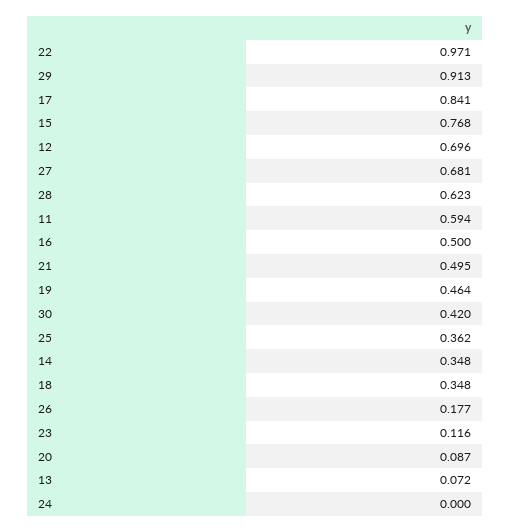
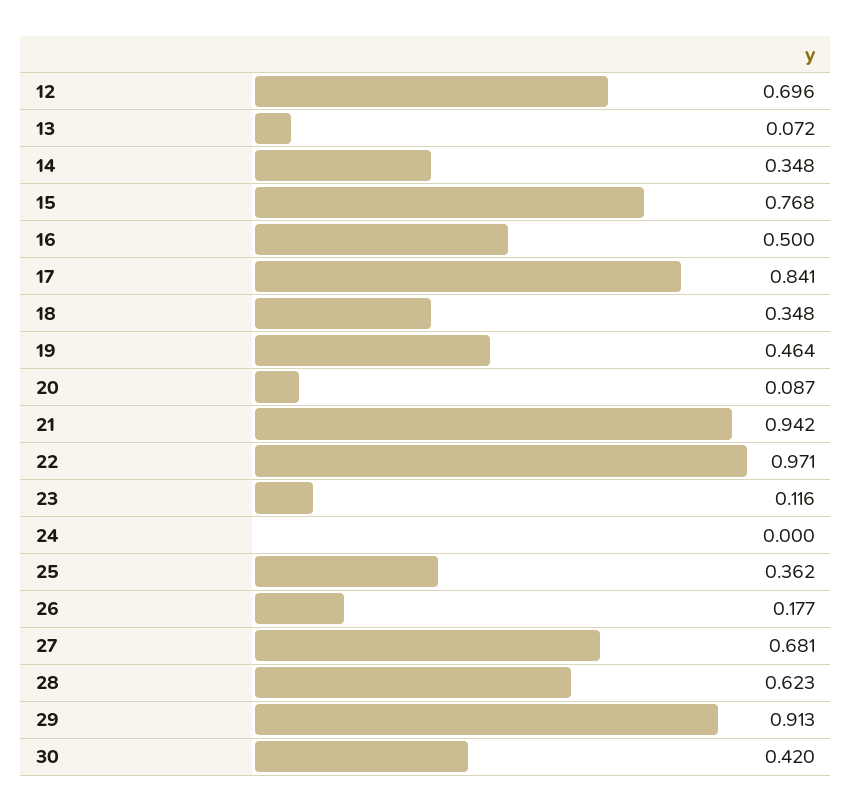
  {
    "22": 0.971,
    "29": 0.913,
    "17": 0.841,
    "15": 0.768,
    "12": 0.696,
    "27": 0.681,
    "28": 0.623,
-   "11": 0.594,
    "16": 0.5,
-   "21": 0.495,
+   "21": 0.942,
    "19": 0.464,
    "30": 0.42,
    "25": 0.362,
    "14": 0.348,
    "18": 0.348,
    "26": 0.177,
    "23": 0.116,
    "20": 0.087,
    "13": 0.072,
    "24": 0
  }

